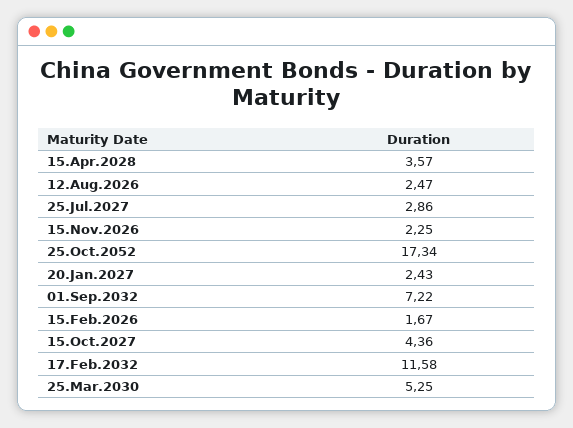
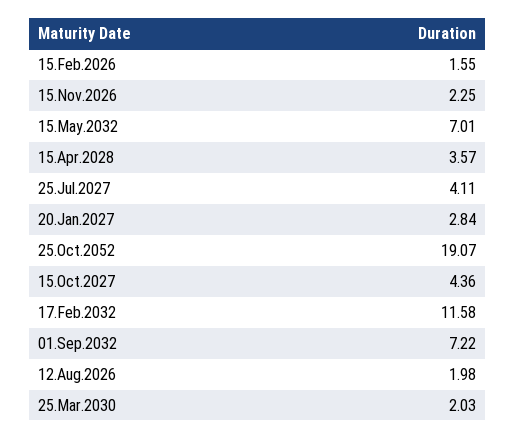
  {
    "15.Apr.2028": 3.57,
-   "12.Aug.2026": 2.47,
+   "12.Aug.2026": 1.98,
-   "25.Jul.2027": 2.86,
+   "25.Jul.2027": 4.11,
    "15.Nov.2026": 2.25,
-   "25.Oct.2052": 17.34,
+   "25.Oct.2052": 19.07,
-   "20.Jan.2027": 2.43,
+   "20.Jan.2027": 2.84,
    "01.Sep.2032": 7.22,
-   "15.Feb.2026": 1.67,
+   "15.Feb.2026": 1.55,
    "15.Oct.2027": 4.36,
    "17.Feb.2032": 11.58,
-   "25.Mar.2030": 5.25
+   "25.Mar.2030": 2.03,
+   "15.May.2032": 7.01
  }

